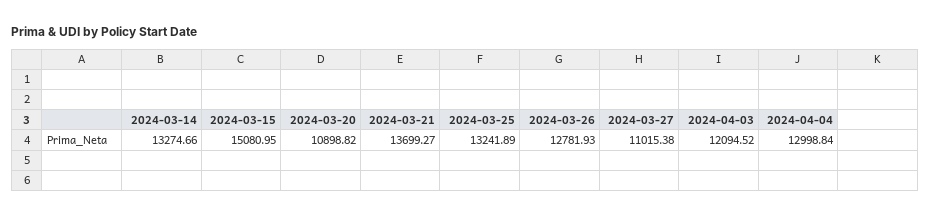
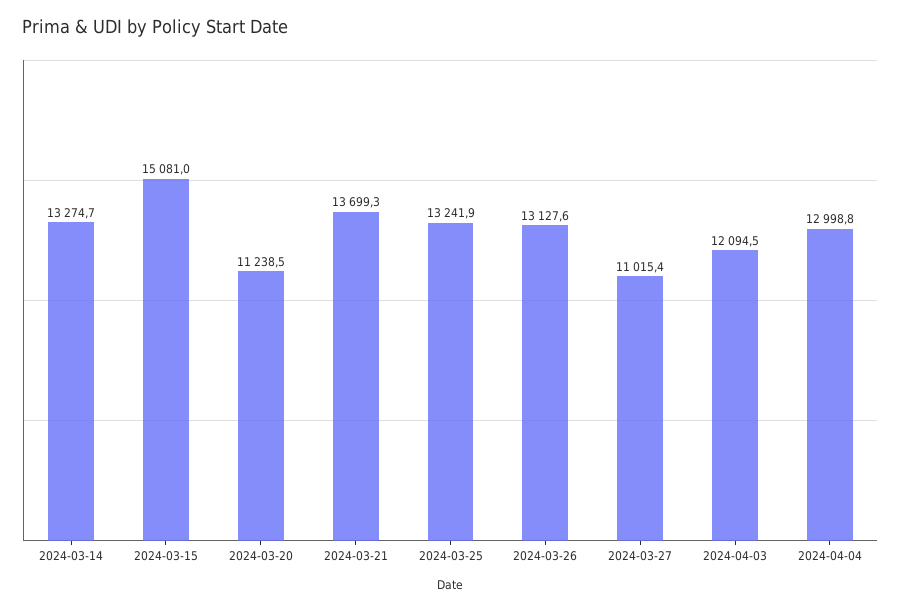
  {
    "2024-03-14": 13274.66,
    "2024-03-15": 15080.95,
-   "2024-03-20": 10898.82,
+   "2024-03-20": 11238.5,
    "2024-03-21": 13699.27,
    "2024-03-25": 13241.89,
-   "2024-03-26": 12781.93,
+   "2024-03-26": 13127.6,
    "2024-03-27": 11015.38,
    "2024-04-03": 12094.52,
    "2024-04-04": 12998.84
  }

